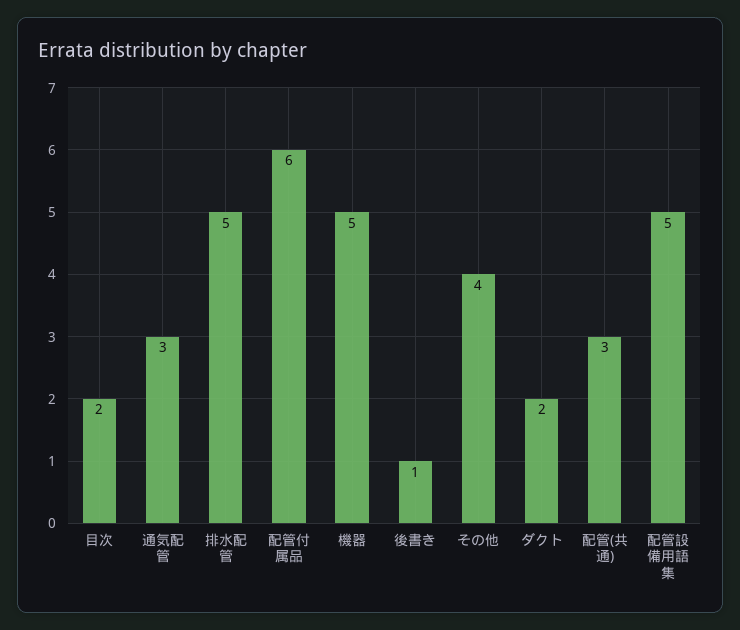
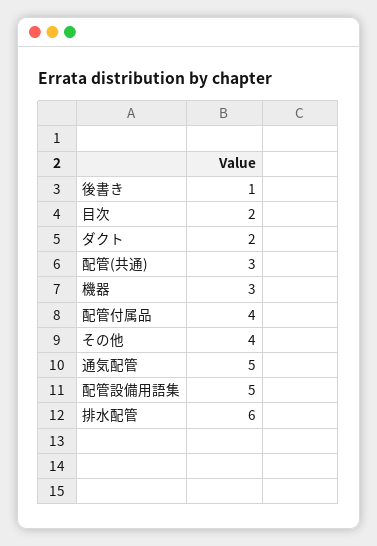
  {
    "目次": 2,
-   "通気配管": 3,
+   "通気配管": 5,
-   "排水配管": 5,
+   "排水配管": 6,
-   "配管付属品": 6,
+   "配管付属品": 4,
-   "機器": 5,
+   "機器": 3,
    "後書き": 1,
    "その他": 4,
    "ダクト": 2,
    "配管(共通)": 3,
    "配管設備用語集": 5
  }

